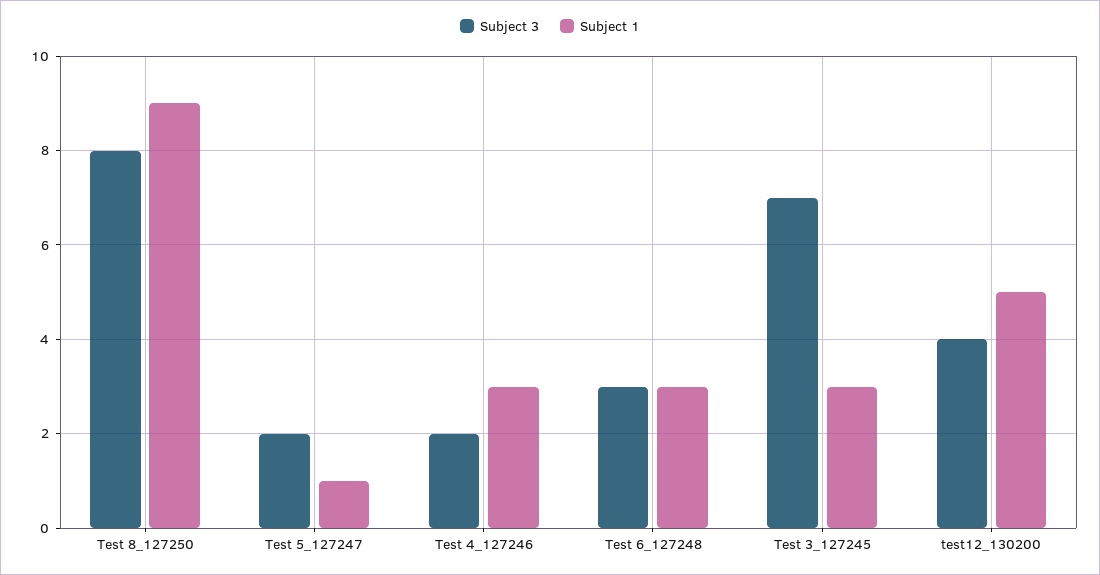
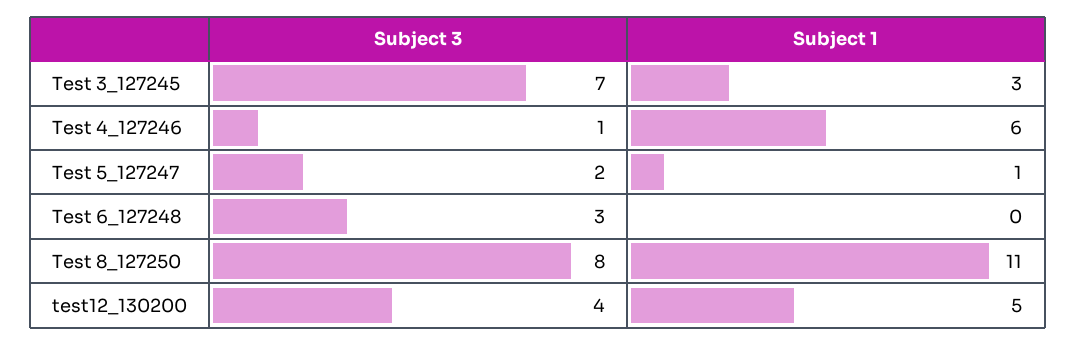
  {
    "Subject 3": {
      "Test 8_127250": 8,
      "Test 5_127247": 2,
-     "Test 4_127246": 2,
+     "Test 4_127246": 1,
      "Test 6_127248": 3,
      "Test 3_127245": 7,
      "test12_130200": 4
    },
    "Subject 1": {
-     "Test 8_127250": 9,
+     "Test 8_127250": 11,
      "Test 5_127247": 1,
-     "Test 4_127246": 3,
+     "Test 4_127246": 6,
-     "Test 6_127248": 3,
+     "Test 6_127248": 0,
      "Test 3_127245": 3,
      "test12_130200": 5
    }
  }

